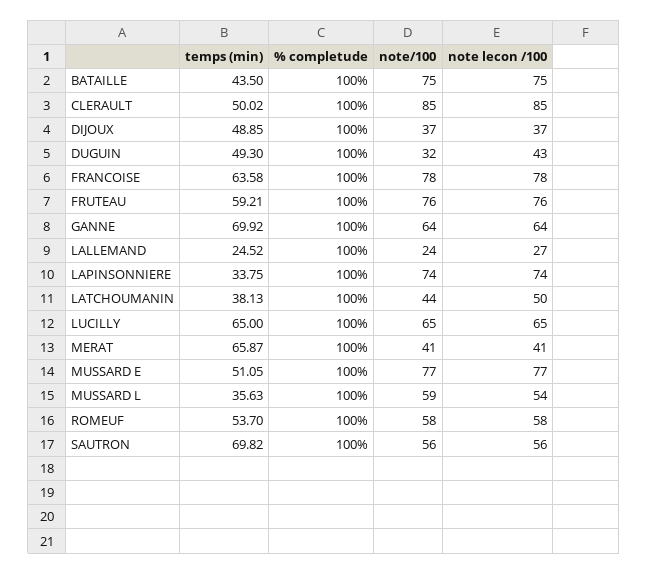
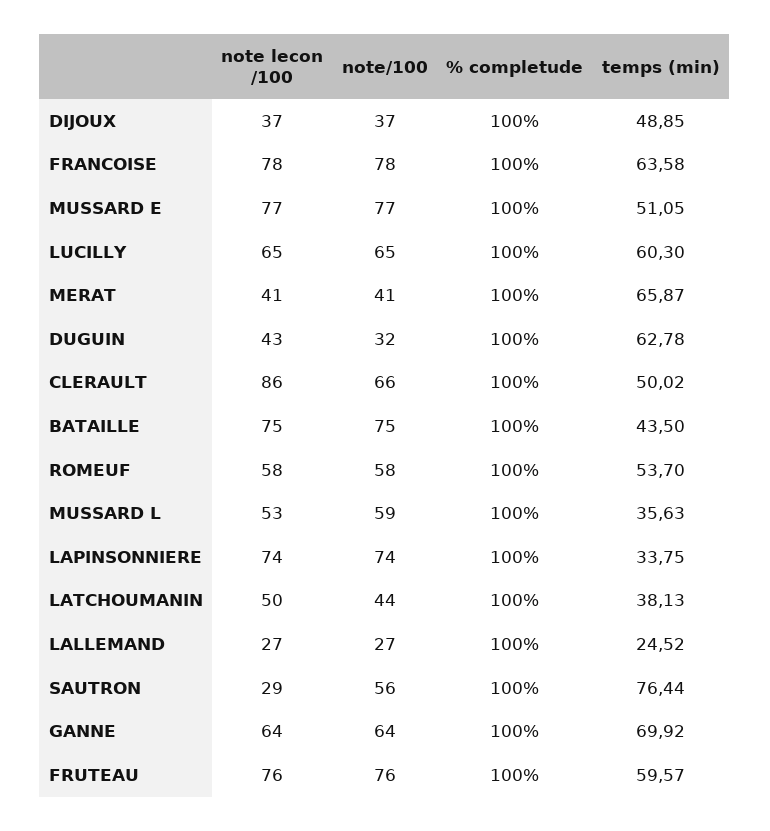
  {
    "temps (min)": {
      "BATAILLE": 43.5,
      "CLERAULT": 50.02,
      "DIJOUX": 48.85,
-     "DUGUIN": 49.3,
+     "DUGUIN": 62.78,
      "FRANCOISE": 63.58,
-     "FRUTEAU": 59.21,
+     "FRUTEAU": 59.57,
      "GANNE": 69.92,
      "LALLEMAND": 24.52,
      "LAPINSONNIERE": 33.75,
      "LATCHOUMANIN": 38.13,
-     "LUCILLY": 65,
+     "LUCILLY": 60.3,
      "MERAT": 65.87,
      "MUSSARD E": 51.05,
      "MUSSARD L": 35.63,
      "ROMEUF": 53.7,
-     "SAUTRON": 69.82
+     "SAUTRON": 76.44
    },
    "% completude": {
      "BATAILLE": 100,
      "CLERAULT": 100,
      "DIJOUX": 100,
      "DUGUIN": 100,
      "FRANCOISE": 100,
      "FRUTEAU": 100,
      "GANNE": 100,
      "LALLEMAND": 100,
      "LAPINSONNIERE": 100,
      "LATCHOUMANIN": 100,
      "LUCILLY": 100,
      "MERAT": 100,
      "MUSSARD E": 100,
      "MUSSARD L": 100,
      "ROMEUF": 100,
      "SAUTRON": 100
    },
    "note/100": {
      "BATAILLE": 75,
-     "CLERAULT": 85,
+     "CLERAULT": 66,
      "DIJOUX": 37,
      "DUGUIN": 32,
      "FRANCOISE": 78,
      "FRUTEAU": 76,
      "GANNE": 64,
-     "LALLEMAND": 24,
+     "LALLEMAND": 27,
      "LAPINSONNIERE": 74,
      "LATCHOUMANIN": 44,
      "LUCILLY": 65,
      "MERAT": 41,
      "MUSSARD E": 77,
      "MUSSARD L": 59,
      "ROMEUF": 58,
      "SAUTRON": 56
    },
    "note lecon /100": {
      "BATAILLE": 75,
-     "CLERAULT": 85,
+     "CLERAULT": 86,
      "DIJOUX": 37,
      "DUGUIN": 43,
      "FRANCOISE": 78,
      "FRUTEAU": 76,
      "GANNE": 64,
      "LALLEMAND": 27,
      "LAPINSONNIERE": 74,
      "LATCHOUMANIN": 50,
      "LUCILLY": 65,
      "MERAT": 41,
      "MUSSARD E": 77,
-     "MUSSARD L": 54,
+     "MUSSARD L": 53,
      "ROMEUF": 58,
-     "SAUTRON": 56
+     "SAUTRON": 29
    }
  }

